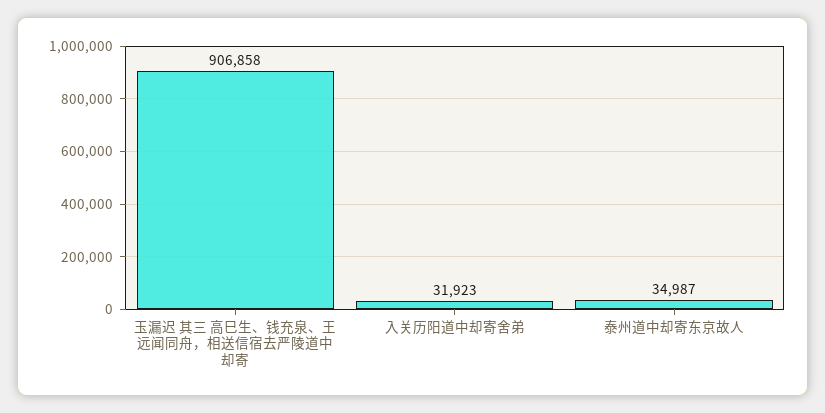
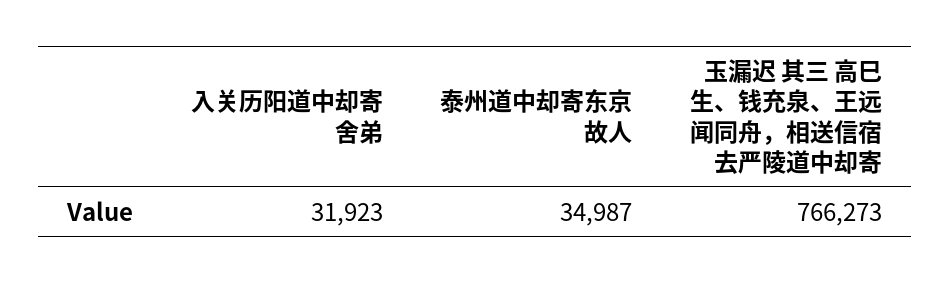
  {
-   "玉漏迟 其三 高巳生、钱充泉、王远闻同舟，相送信宿去严陵道中却寄": 906858,
+   "玉漏迟 其三 高巳生、钱充泉、王远闻同舟，相送信宿去严陵道中却寄": 766273,
    "入关历阳道中却寄舍弟": 31923,
    "泰州道中却寄东京故人": 34987
  }

